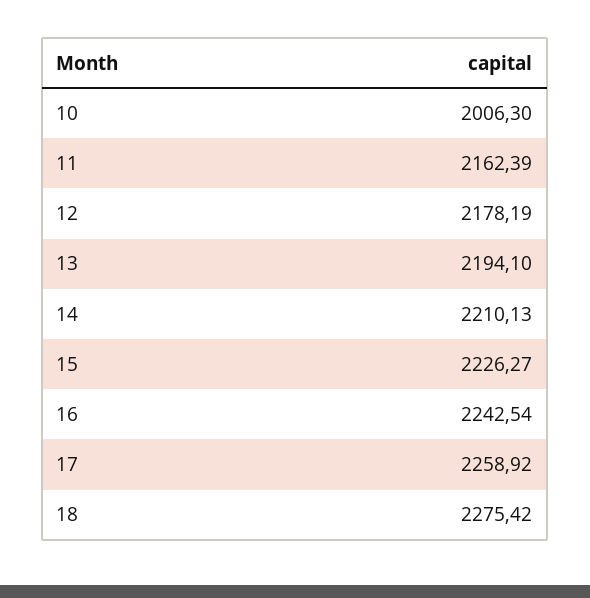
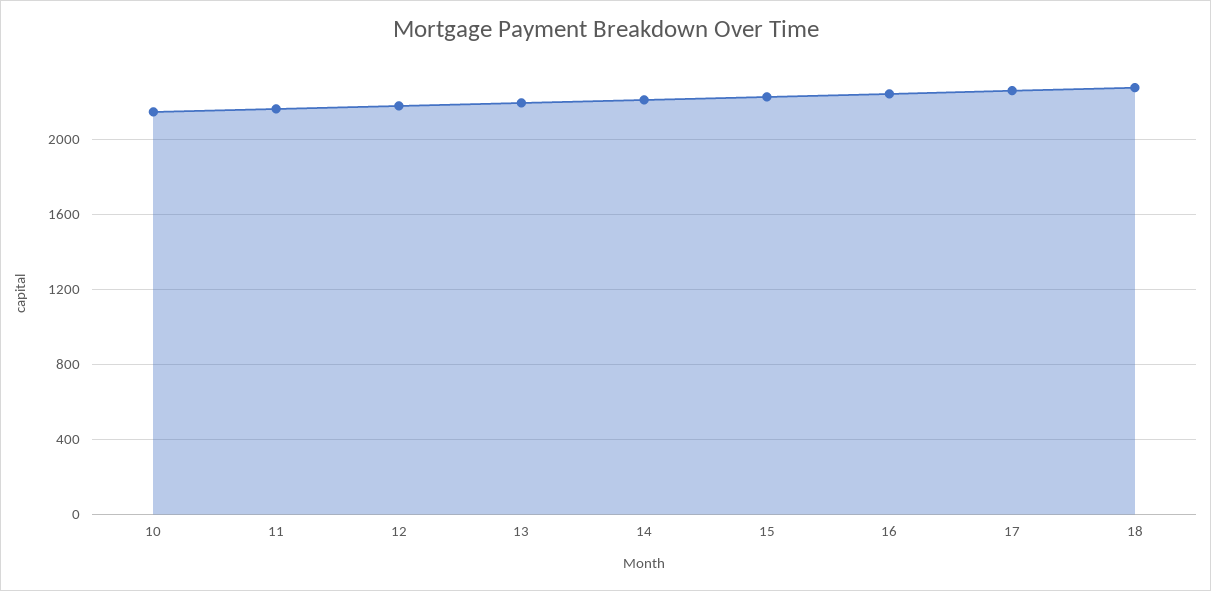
  {
-   "10": 2006.3,
+   "10": 2150,
    "11": 2162.39,
    "12": 2178.19,
    "13": 2194.1,
    "14": 2210.13,
    "15": 2226.27,
    "16": 2242.54,
    "17": 2258.92,
    "18": 2275.42
  }

